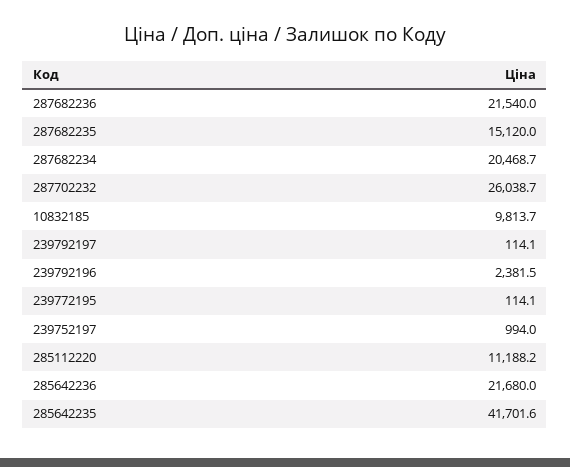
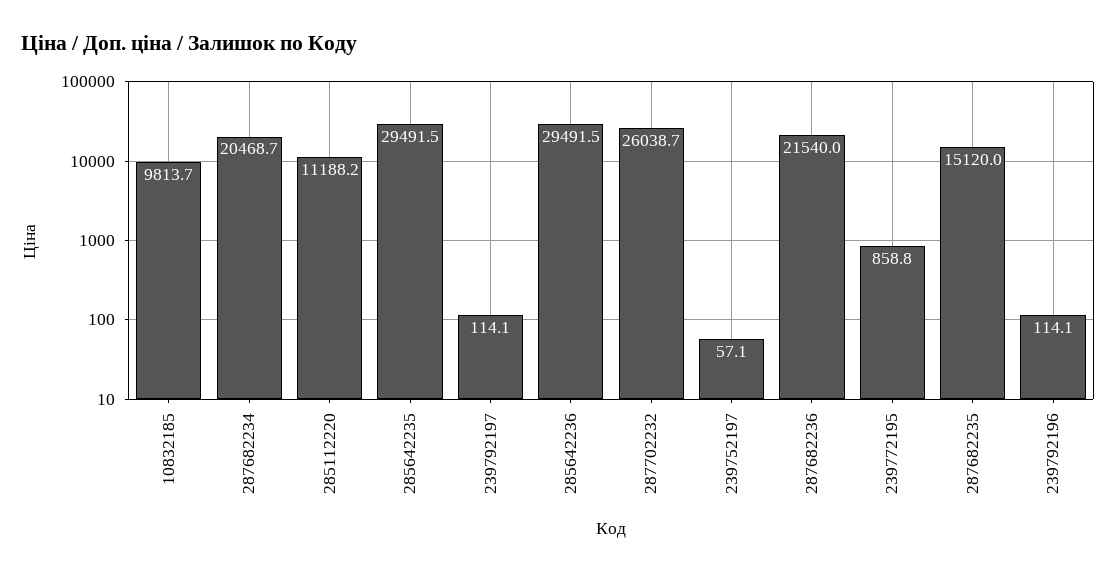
  {
    "287682236": 21540,
    "287682235": 15120,
    "287682234": 20468.7,
    "287702232": 26038.7,
    "10832185": 9813.7,
    "239792197": 114.1,
-   "239792196": 2381.5,
+   "239792196": 114.1,
-   "239772195": 114.1,
+   "239772195": 858.8,
-   "239752197": 994,
+   "239752197": 57.1,
    "285112220": 11188.2,
-   "285642236": 21680,
+   "285642236": 29491.5,
-   "285642235": 41701.6
+   "285642235": 29491.5
  }

